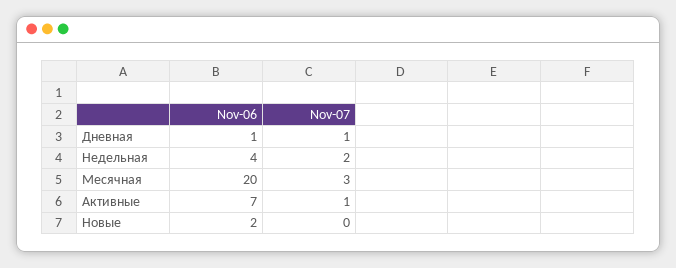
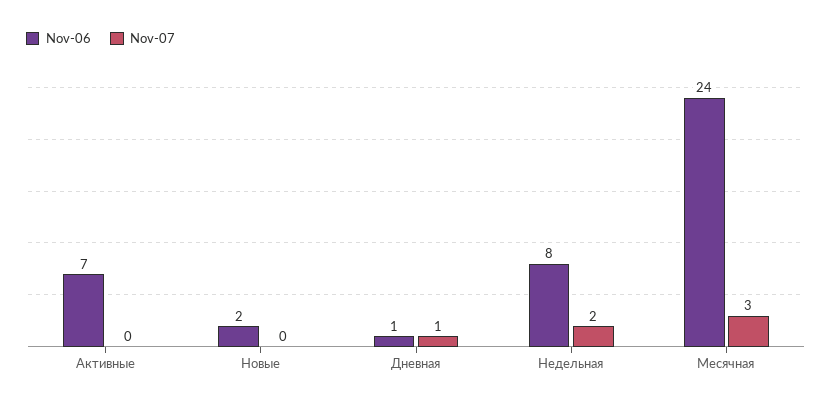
  {
    "Nov-06": {
      "Дневная": 1,
-     "Недельная": 4,
+     "Недельная": 8,
-     "Месячная": 20,
+     "Месячная": 24,
      "Активные": 7,
      "Новые": 2
    },
    "Nov-07": {
      "Дневная": 1,
      "Недельная": 2,
      "Месячная": 3,
-     "Активные": 1,
+     "Активные": 0,
      "Новые": 0
    }
  }

